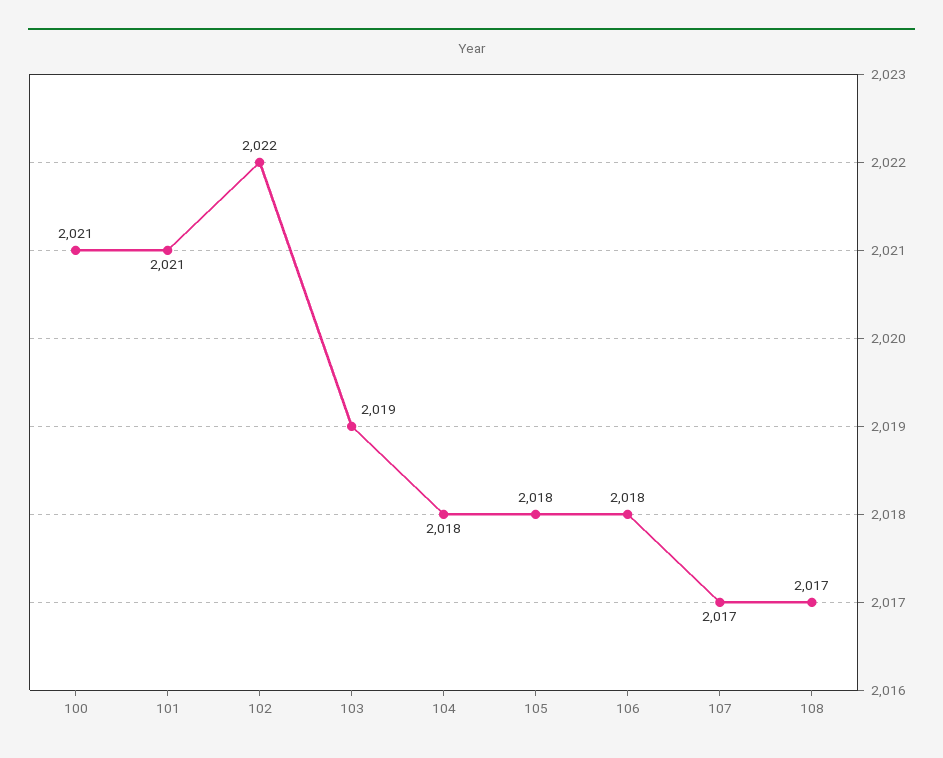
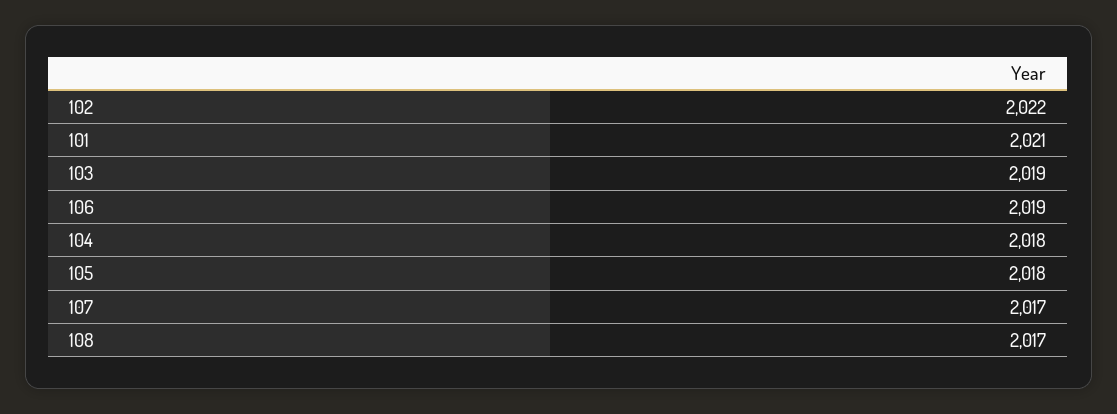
  {
-   "100": 2021,
    "101": 2021,
    "102": 2022,
    "103": 2019,
    "104": 2018,
    "105": 2018,
-   "106": 2018,
+   "106": 2019,
    "107": 2017,
    "108": 2017
  }

